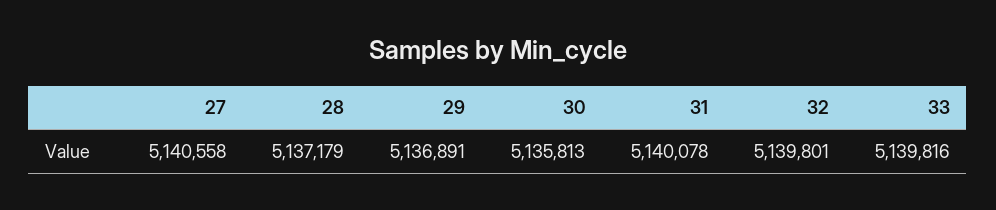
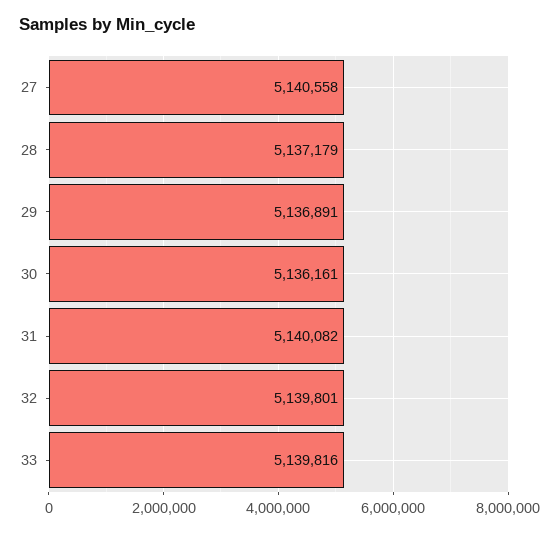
  {
    "27": 5140558,
    "28": 5137179,
    "29": 5136891,
-   "30": 5135813,
+   "30": 5136161,
-   "31": 5140078,
+   "31": 5140082,
    "32": 5139801,
    "33": 5139816
  }

